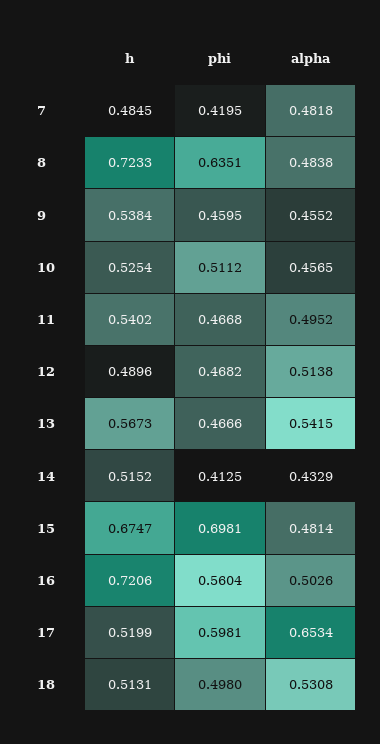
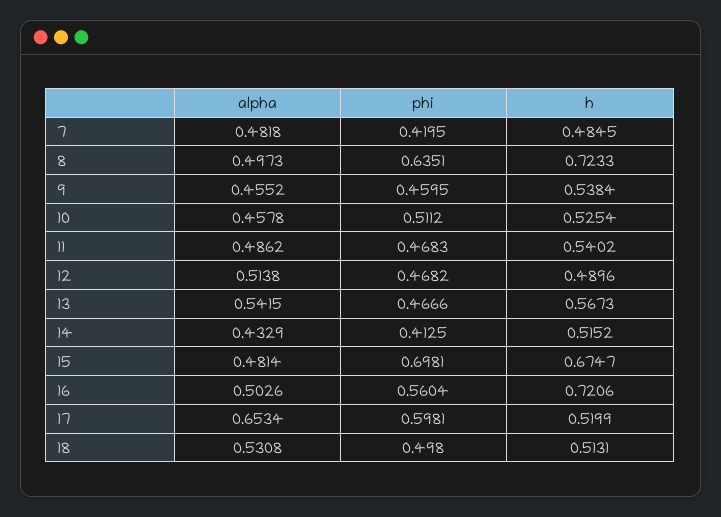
  {
    "h": {
      "7": 0.4845,
      "8": 0.7233,
      "9": 0.5384,
      "10": 0.5254,
      "11": 0.5402,
      "12": 0.4896,
      "13": 0.5673,
      "14": 0.5152,
      "15": 0.6747,
      "16": 0.7206,
      "17": 0.5199,
      "18": 0.5131
    },
    "phi": {
      "7": 0.4195,
      "8": 0.6351,
      "9": 0.4595,
      "10": 0.5112,
-     "11": 0.4668,
+     "11": 0.4683,
      "12": 0.4682,
      "13": 0.4666,
      "14": 0.4125,
      "15": 0.6981,
      "16": 0.5604,
      "17": 0.5981,
      "18": 0.498
    },
    "alpha": {
      "7": 0.4818,
-     "8": 0.4838,
+     "8": 0.4973,
      "9": 0.4552,
-     "10": 0.4565,
+     "10": 0.4578,
-     "11": 0.4952,
+     "11": 0.4862,
      "12": 0.5138,
      "13": 0.5415,
      "14": 0.4329,
      "15": 0.4814,
      "16": 0.5026,
      "17": 0.6534,
      "18": 0.5308
    }
  }

